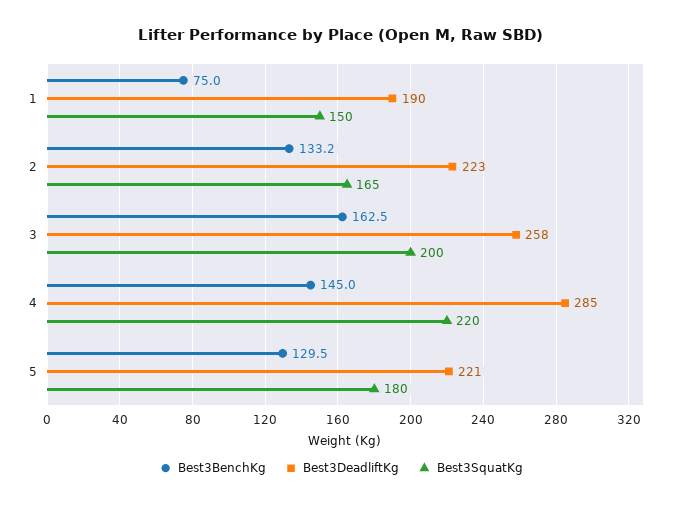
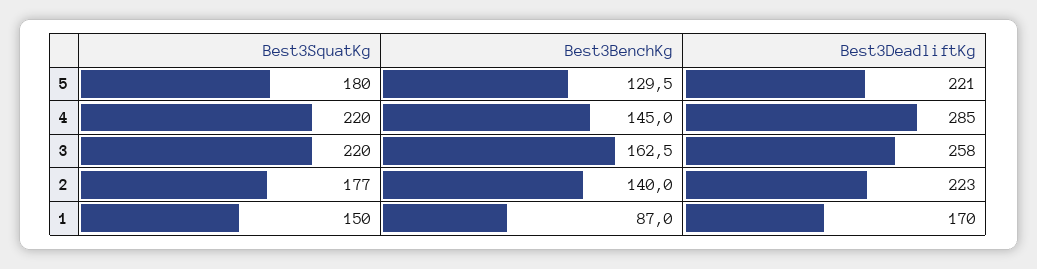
  {
    "Best3BenchKg": {
-     "1": 75,
+     "1": 87,
-     "2": 133.2,
+     "2": 140,
      "3": 162.5,
      "4": 145,
      "5": 129.5
    },
    "Best3DeadliftKg": {
-     "1": 190,
+     "1": 170,
      "2": 223,
      "3": 258,
      "4": 285,
      "5": 221
    },
    "Best3SquatKg": {
      "1": 150,
-     "2": 165,
+     "2": 177,
-     "3": 200,
+     "3": 220,
      "4": 220,
      "5": 180
    }
  }

